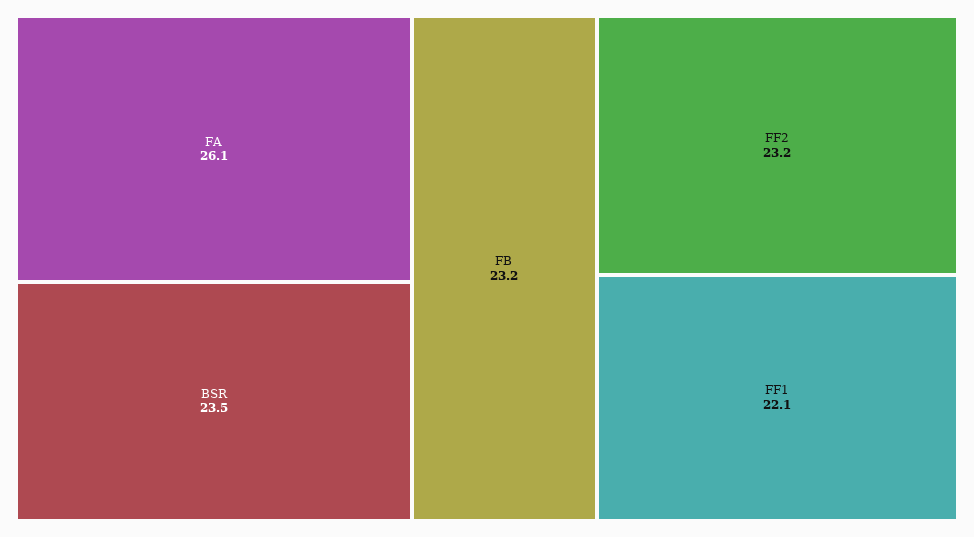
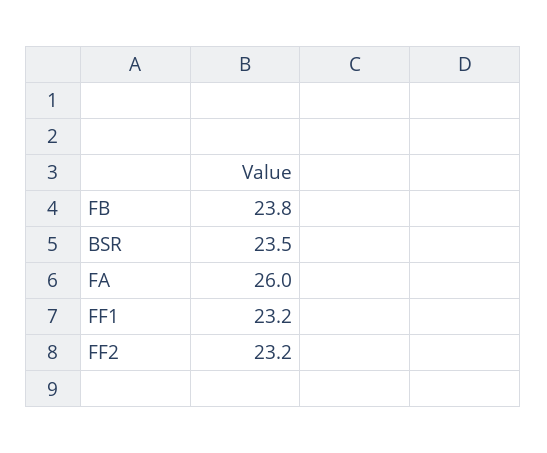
  {
-   "FA": 26.1,
+   "FA": 26,
    "BSR": 23.5,
-   "FB": 23.2,
+   "FB": 23.8,
    "FF2": 23.2,
-   "FF1": 22.1
+   "FF1": 23.2
  }

